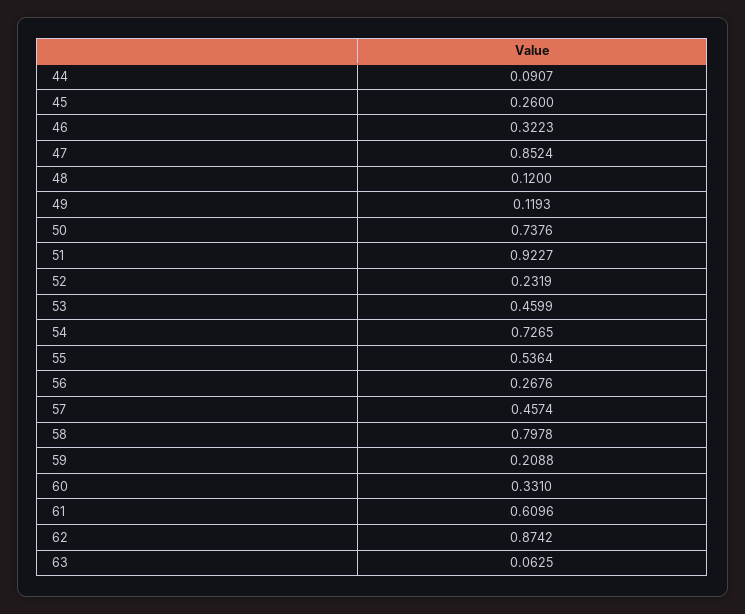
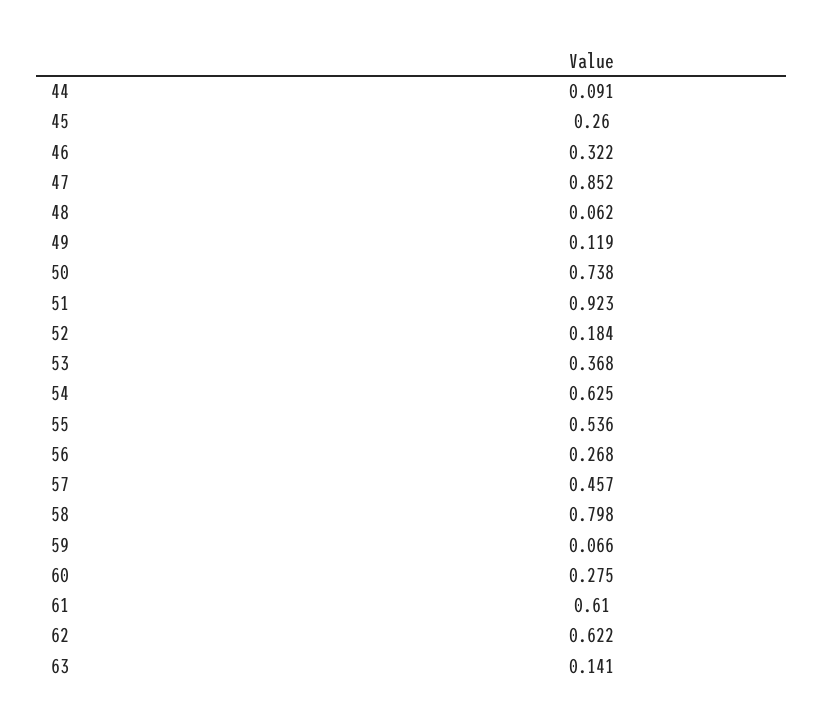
  {
    "44": 0.0907,
    "45": 0.26,
    "46": 0.3223,
    "47": 0.8524,
-   "48": 0.12,
+   "48": 0.062,
    "49": 0.1193,
    "50": 0.7376,
    "51": 0.9227,
-   "52": 0.2319,
+   "52": 0.184,
-   "53": 0.4599,
+   "53": 0.368,
-   "54": 0.7265,
+   "54": 0.625,
    "55": 0.5364,
    "56": 0.2676,
    "57": 0.4574,
    "58": 0.7978,
-   "59": 0.2088,
+   "59": 0.066,
-   "60": 0.331,
+   "60": 0.275,
    "61": 0.6096,
-   "62": 0.8742,
+   "62": 0.622,
-   "63": 0.0625
+   "63": 0.141
  }

